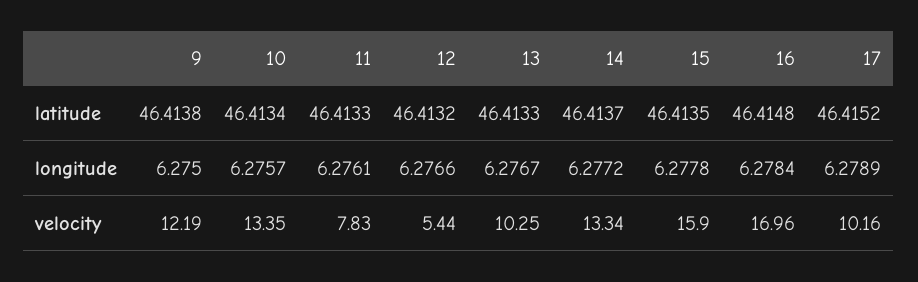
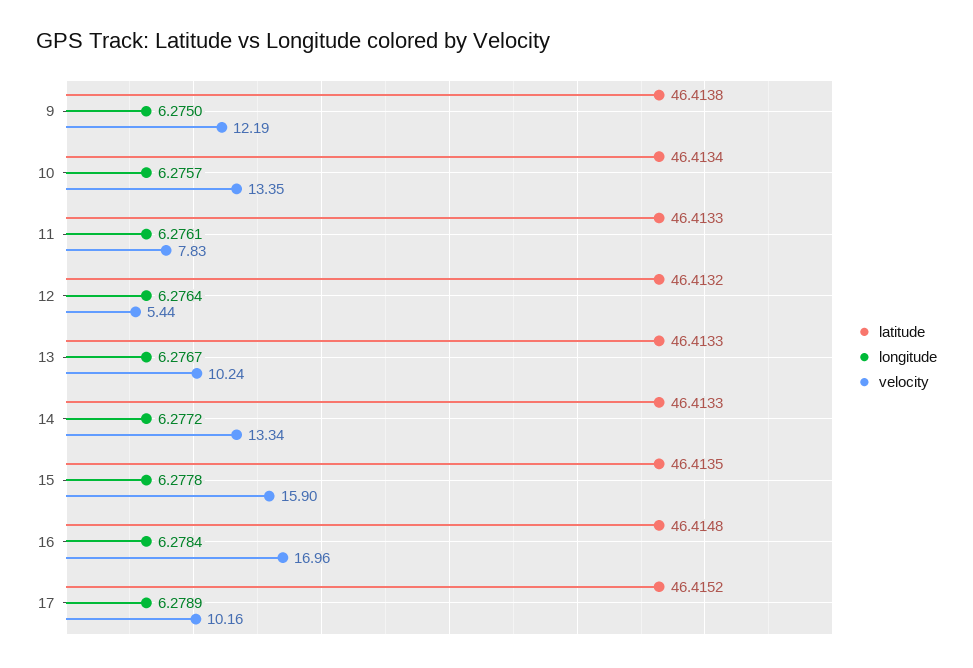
  {
    "latitude": {
      "9": 46.4138,
      "10": 46.4134,
      "11": 46.4133,
      "12": 46.4132,
      "13": 46.4133,
-     "14": 46.4137,
+     "14": 46.4133,
      "15": 46.4135,
      "16": 46.4148,
      "17": 46.4152
    },
    "longitude": {
      "9": 6.275,
      "10": 6.2757,
      "11": 6.2761,
-     "12": 6.2766,
+     "12": 6.2764,
      "13": 6.2767,
      "14": 6.2772,
      "15": 6.2778,
      "16": 6.2784,
      "17": 6.2789
    },
    "velocity": {
      "9": 12.19,
      "10": 13.35,
      "11": 7.83,
      "12": 5.44,
-     "13": 10.25,
+     "13": 10.24,
      "14": 13.34,
      "15": 15.9,
      "16": 16.96,
      "17": 10.16
    }
  }

